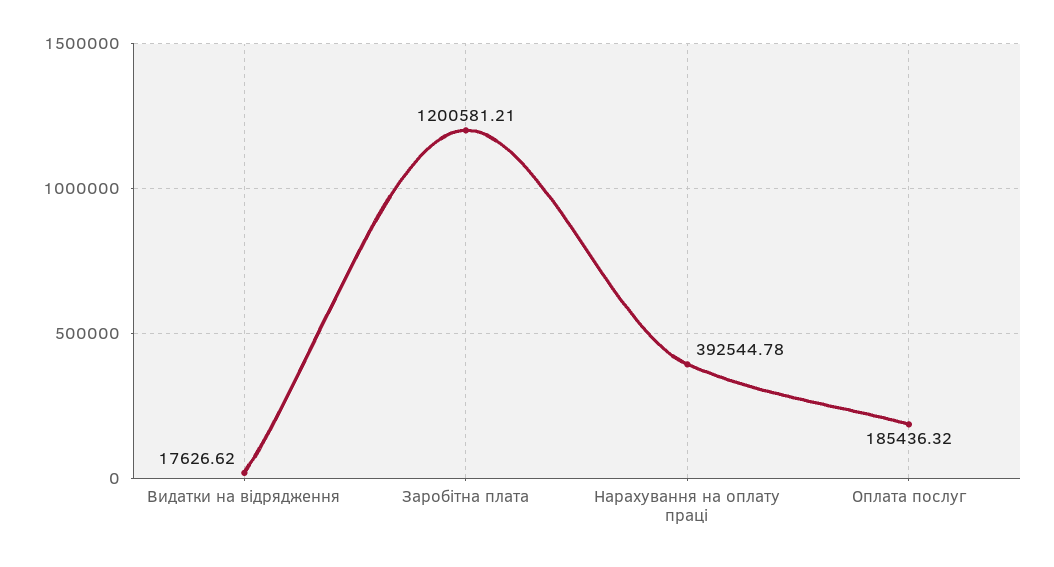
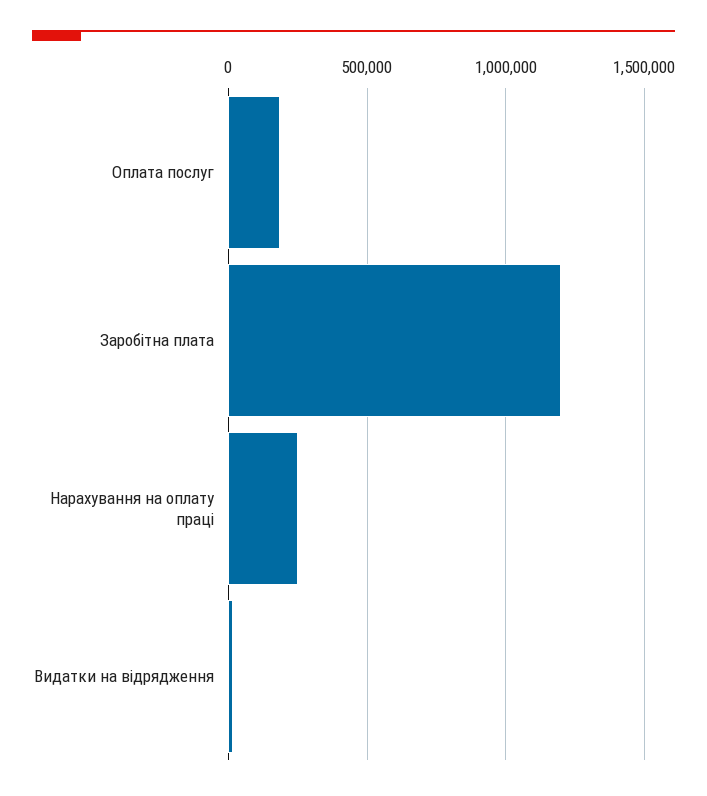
  {
    "Видатки на відрядження": 17626.62,
    "Заробітна плата": 1200581.21,
-   "Нарахування на оплату праці": 392544.78,
+   "Нарахування на оплату праці": 250000,
    "Оплата послуг": 185436.32
  }

